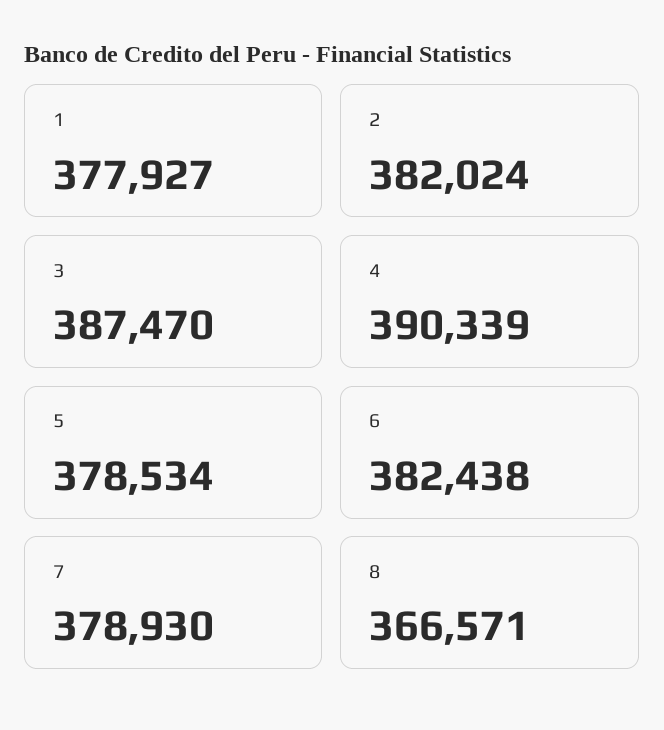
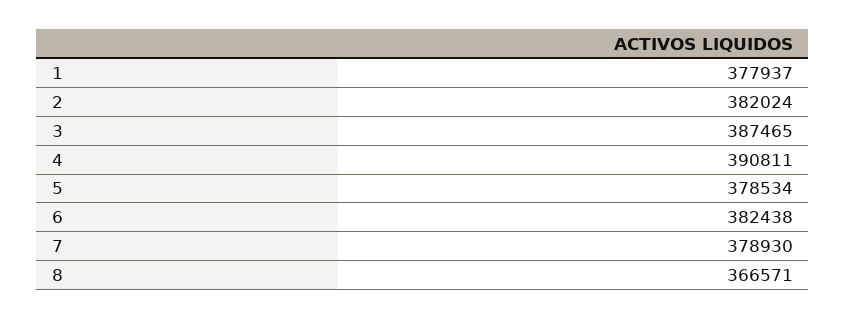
  {
-   "1": 377927,
+   "1": 377937,
    "2": 382024,
-   "3": 387470,
+   "3": 387465,
-   "4": 390339,
+   "4": 390811,
    "5": 378534,
    "6": 382438,
    "7": 378930,
    "8": 366571
  }

